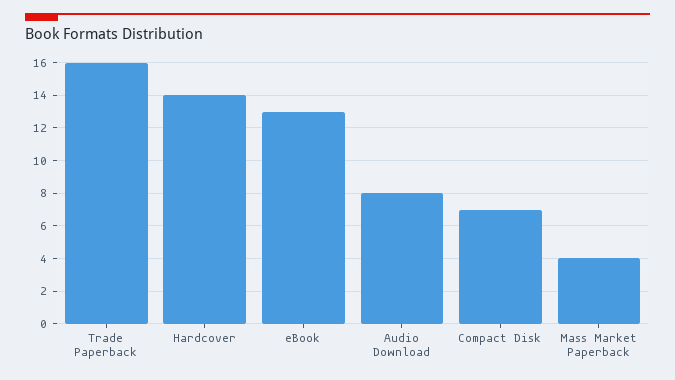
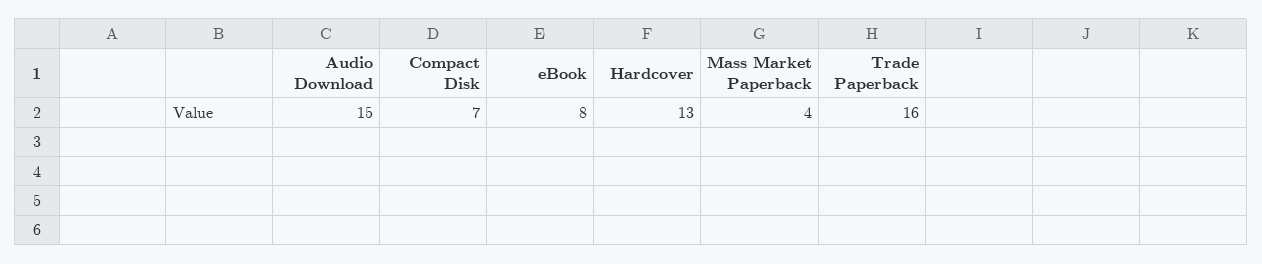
  {
    "Trade Paperback": 16,
-   "Hardcover": 14,
+   "Hardcover": 13,
-   "eBook": 13,
+   "eBook": 8,
-   "Audio Download": 8,
+   "Audio Download": 15,
    "Compact Disk": 7,
    "Mass Market Paperback": 4
  }

